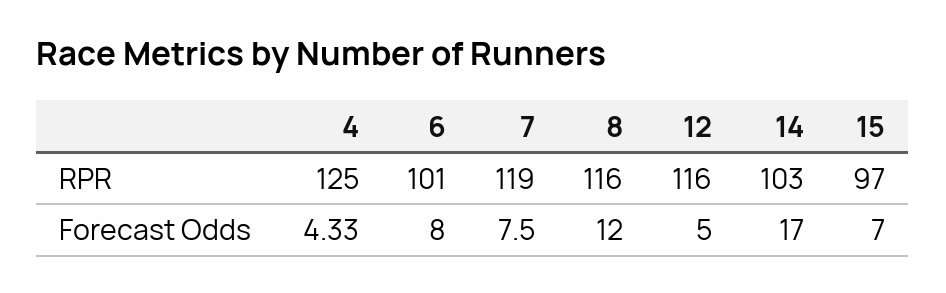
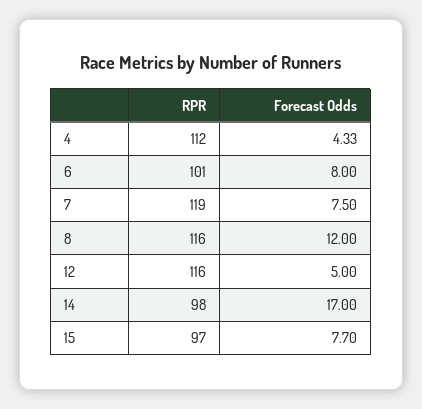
  {
    "4": {
-     "RPR": 125,
+     "RPR": 112,
      "Forecast Odds": 4.33
    },
    "6": {
      "RPR": 101,
      "Forecast Odds": 8
    },
    "7": {
      "RPR": 119,
      "Forecast Odds": 7.5
    },
    "8": {
      "RPR": 116,
      "Forecast Odds": 12
    },
    "12": {
      "RPR": 116,
      "Forecast Odds": 5
    },
    "14": {
-     "RPR": 103,
+     "RPR": 98,
      "Forecast Odds": 17
    },
    "15": {
      "RPR": 97,
-     "Forecast Odds": 7
+     "Forecast Odds": 7.7
    }
  }

